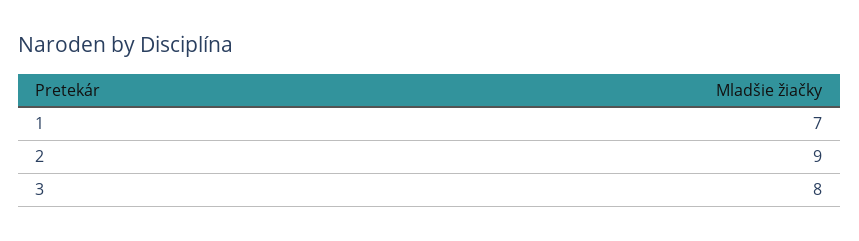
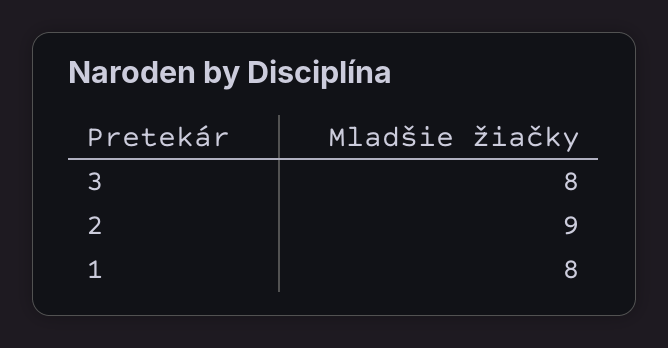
  {
-   "1": 7,
+   "1": 8,
    "2": 9,
    "3": 8
  }

